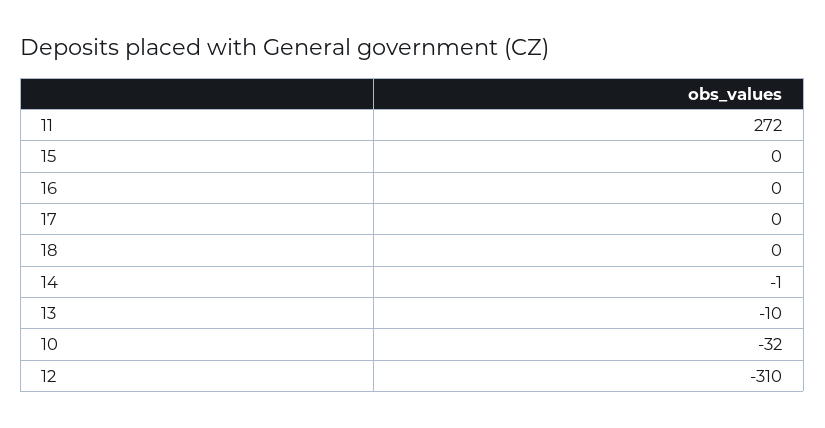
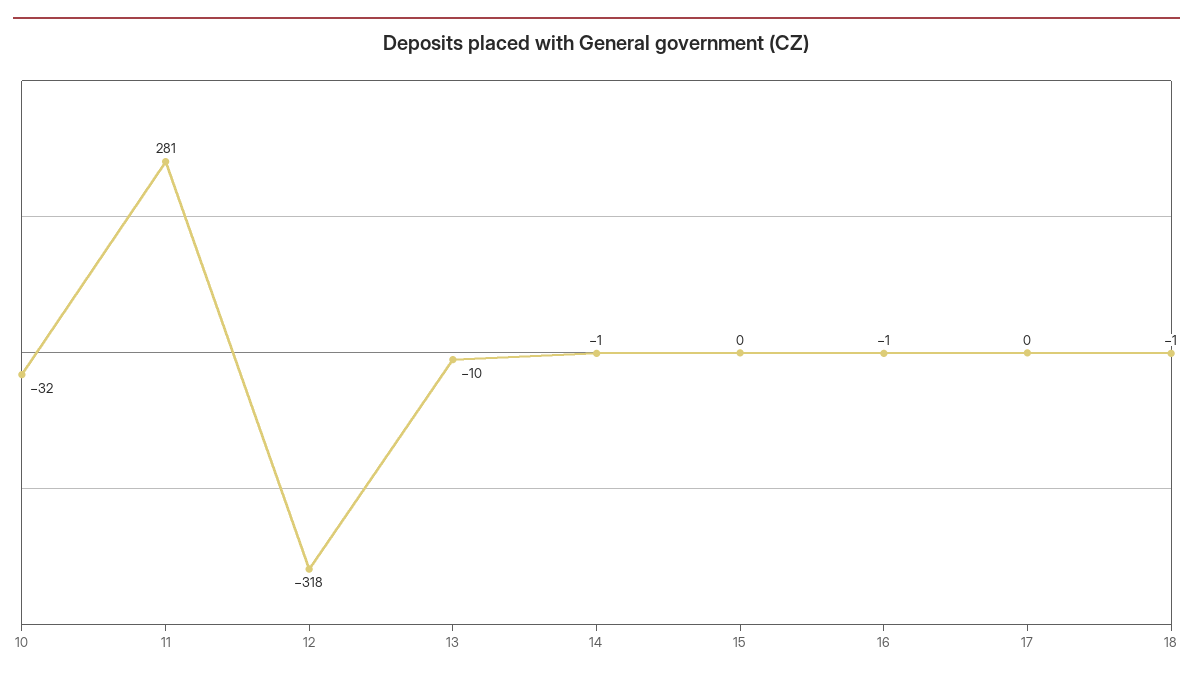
  {
-   "11": 272,
+   "11": 281,
    "15": 0,
-   "16": 0,
+   "16": -1,
    "17": 0,
-   "18": 0,
+   "18": -1,
    "14": -1,
    "13": -10,
    "10": -32,
-   "12": -310
+   "12": -318
  }

